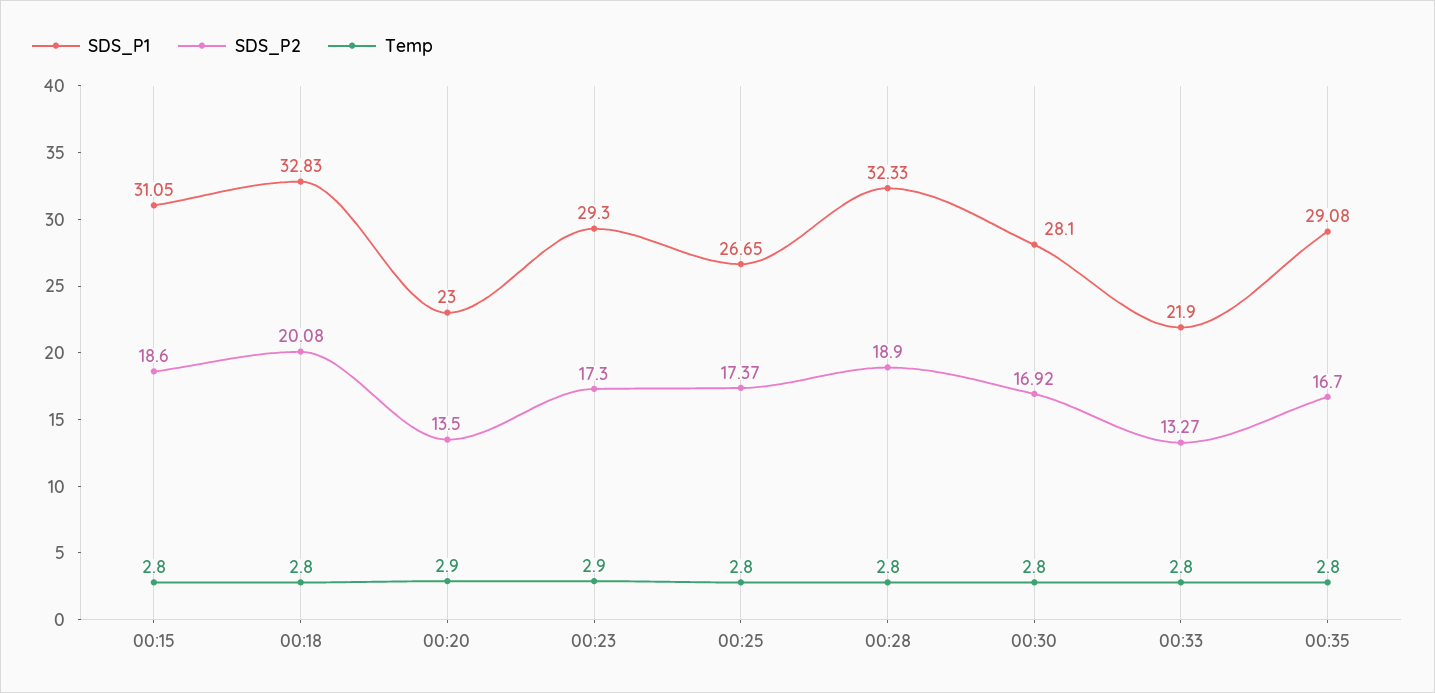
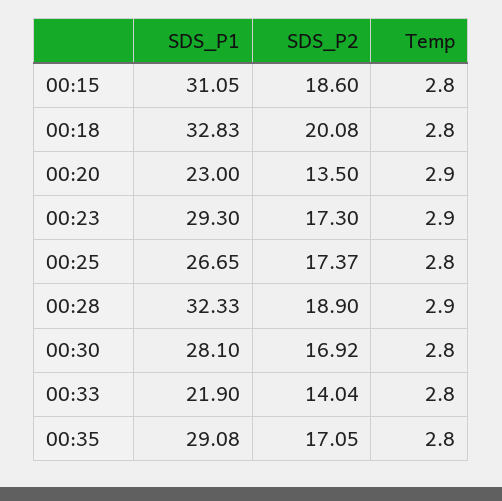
  {
    "SDS_P1": {
      "00:15": 31.05,
      "00:18": 32.83,
      "00:20": 23,
      "00:23": 29.3,
      "00:25": 26.65,
      "00:28": 32.33,
      "00:30": 28.1,
      "00:33": 21.9,
      "00:35": 29.08
    },
    "SDS_P2": {
      "00:15": 18.6,
      "00:18": 20.08,
      "00:20": 13.5,
      "00:23": 17.3,
      "00:25": 17.37,
      "00:28": 18.9,
      "00:30": 16.92,
-     "00:33": 13.27,
+     "00:33": 14.04,
-     "00:35": 16.7
+     "00:35": 17.05
    },
    "Temp": {
      "00:15": 2.8,
      "00:18": 2.8,
      "00:20": 2.9,
      "00:23": 2.9,
      "00:25": 2.8,
-     "00:28": 2.8,
+     "00:28": 2.9,
      "00:30": 2.8,
      "00:33": 2.8,
      "00:35": 2.8
    }
  }

